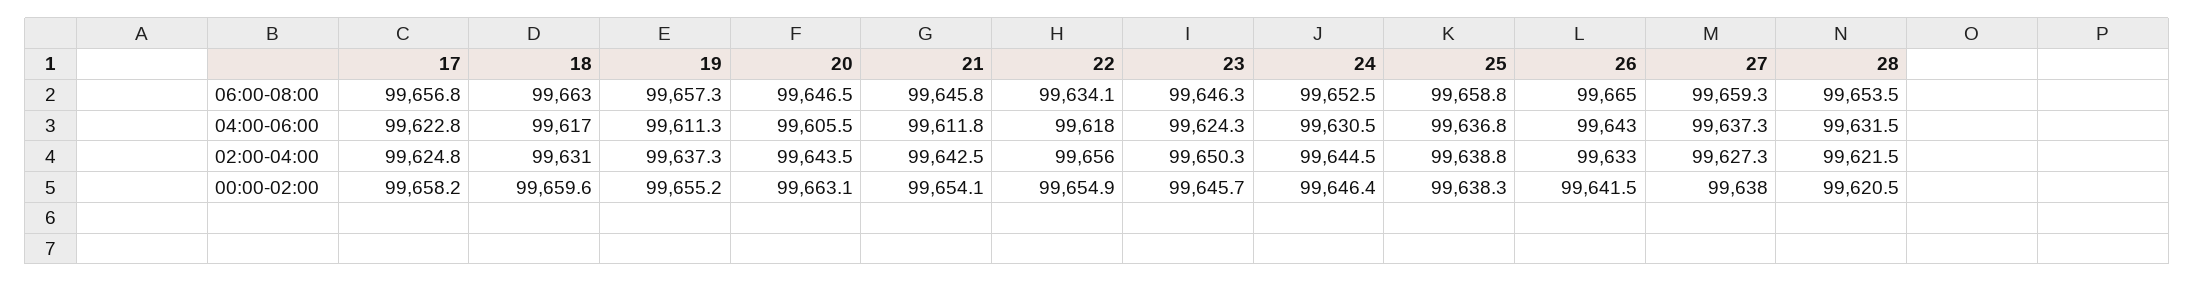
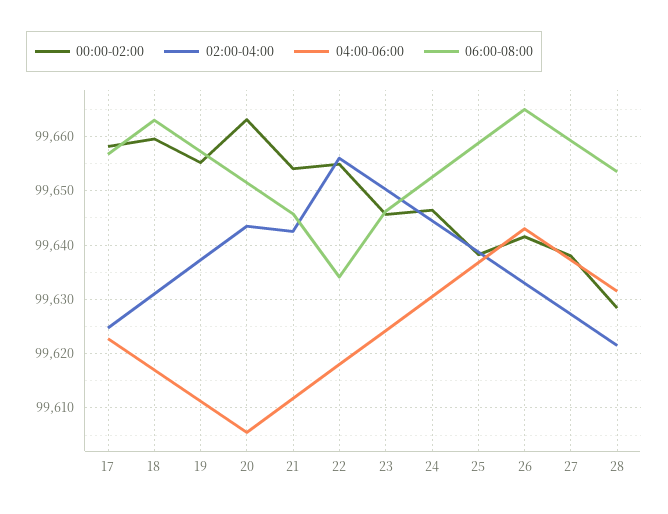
  {
    "06:00-08:00": {
      "17": 99656.8,
      "18": 99663,
      "19": 99657.3,
-     "20": 99646.5,
+     "20": 99652,
      "21": 99645.8,
      "22": 99634.1,
      "23": 99646.3,
      "24": 99652.5,
      "25": 99658.8,
      "26": 99665,
      "27": 99659.3,
      "28": 99653.5
    },
    "04:00-06:00": {
      "17": 99622.8,
      "18": 99617,
      "19": 99611.3,
      "20": 99605.5,
      "21": 99611.8,
      "22": 99618,
      "23": 99624.3,
      "24": 99630.5,
      "25": 99636.8,
      "26": 99643,
      "27": 99637.3,
      "28": 99631.5
    },
    "02:00-04:00": {
      "17": 99624.8,
      "18": 99631,
      "19": 99637.3,
      "20": 99643.5,
      "21": 99642.5,
      "22": 99656,
      "23": 99650.3,
      "24": 99644.5,
      "25": 99638.8,
      "26": 99633,
      "27": 99627.3,
      "28": 99621.5
    },
    "00:00-02:00": {
      "17": 99658.2,
      "18": 99659.6,
      "19": 99655.2,
      "20": 99663.1,
      "21": 99654.1,
      "22": 99654.9,
      "23": 99645.7,
      "24": 99646.4,
      "25": 99638.3,
      "26": 99641.5,
      "27": 99638,
-     "28": 99620.5
+     "28": 99628
    }
  }

